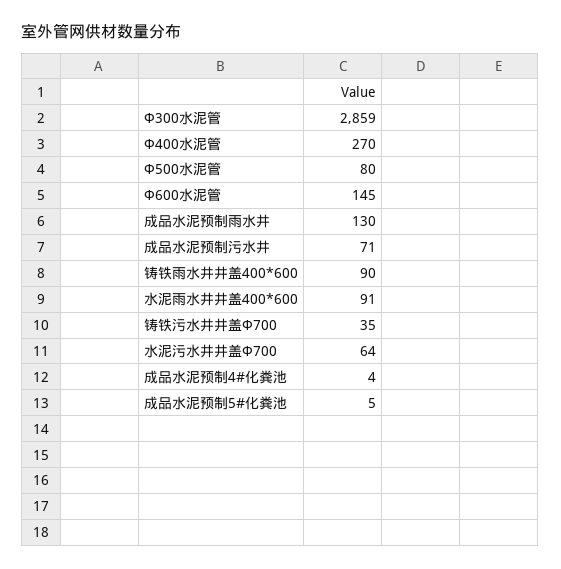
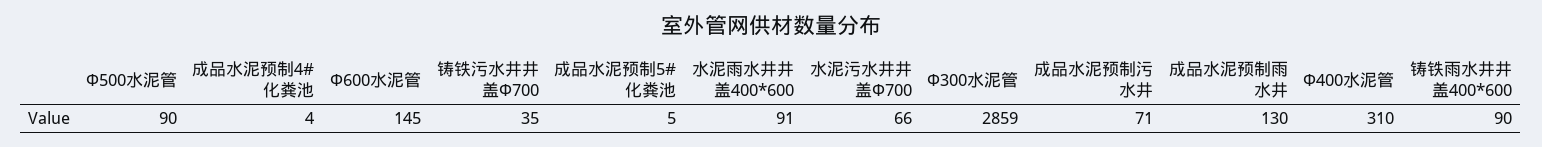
  {
    "Φ300水泥管": 2859,
-   "Φ400水泥管": 270,
+   "Φ400水泥管": 310,
-   "Φ500水泥管": 80,
+   "Φ500水泥管": 90,
    "Φ600水泥管": 145,
    "成品水泥预制雨水井": 130,
    "成品水泥预制污水井": 71,
    "铸铁雨水井井盖400*600": 90,
    "水泥雨水井井盖400*600": 91,
    "铸铁污水井井盖Φ700": 35,
-   "水泥污水井井盖Φ700": 64,
+   "水泥污水井井盖Φ700": 66,
    "成品水泥预制4#化粪池": 4,
    "成品水泥预制5#化粪池": 5
  }

